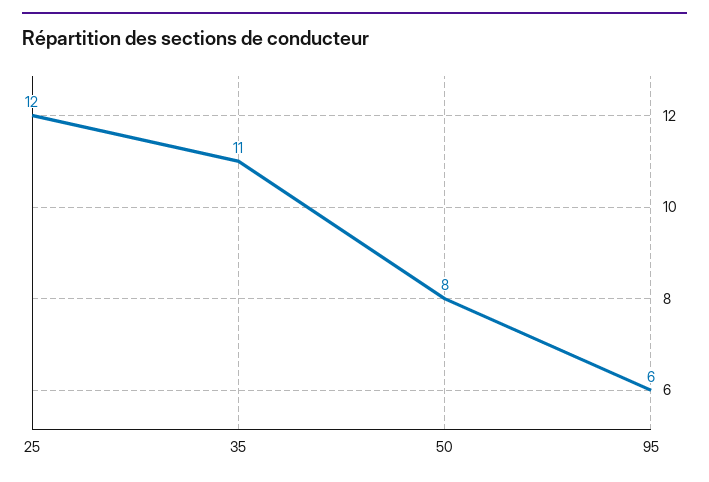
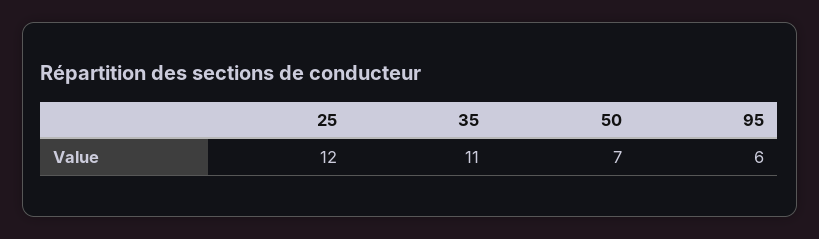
  {
    "25": 12,
    "35": 11,
-   "50": 8,
+   "50": 7,
    "95": 6
  }

